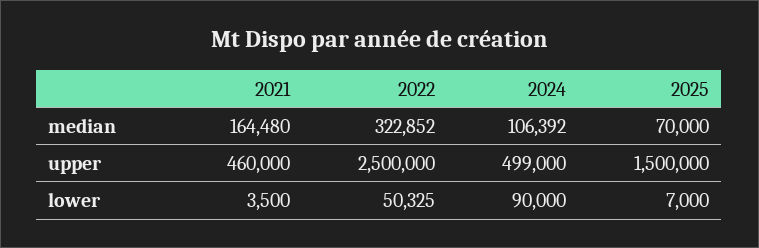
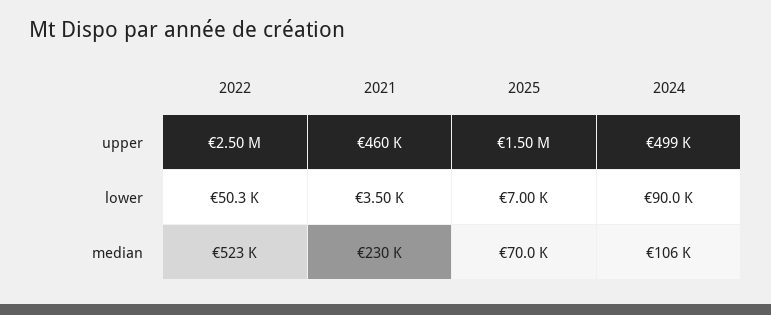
  {
    "2021": {
-     "median": 164480,
+     "median": 230000,
      "upper": 460000,
      "lower": 3500
    },
    "2022": {
-     "median": 322852,
+     "median": 523000,
      "upper": 2500000,
      "lower": 50325
    },
    "2024": {
      "median": 106392,
      "upper": 499000,
      "lower": 90000
    },
    "2025": {
      "median": 70000,
      "upper": 1500000,
      "lower": 7000
    }
  }

